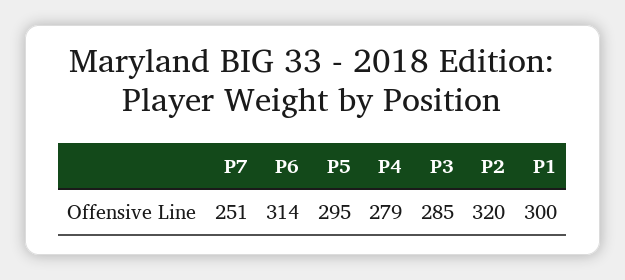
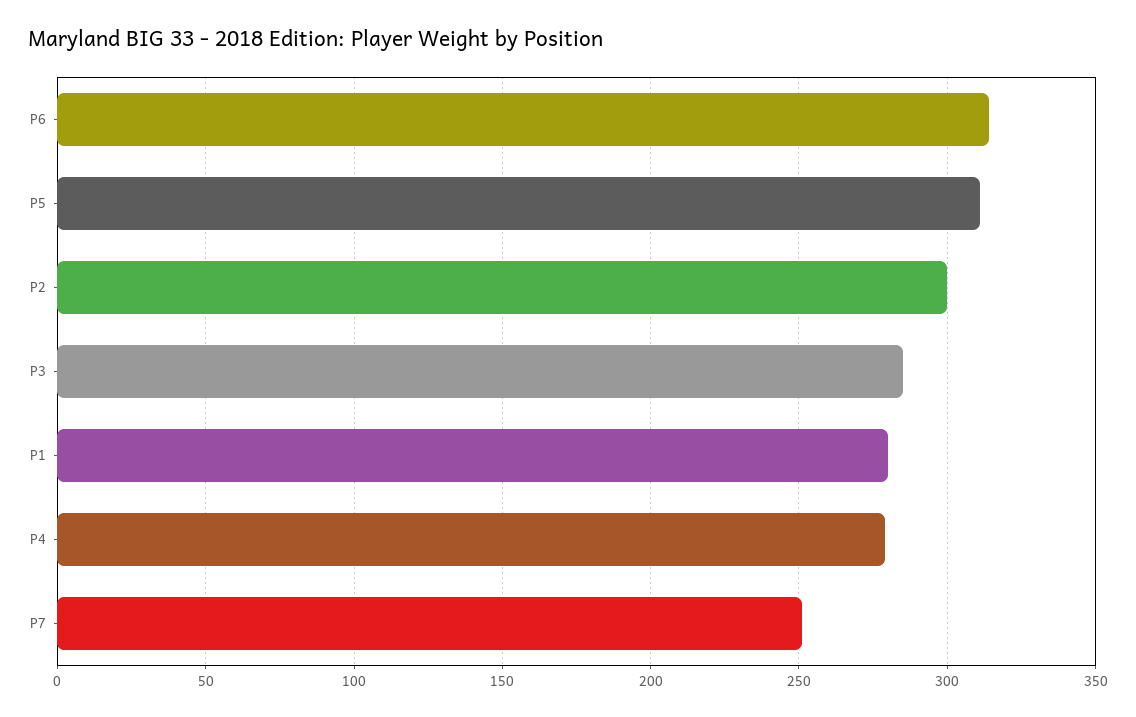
  {
    "P7": 251,
    "P6": 314,
-   "P5": 295,
+   "P5": 310,
    "P4": 279,
    "P3": 285,
-   "P2": 320,
+   "P2": 300,
-   "P1": 300
+   "P1": 280
  }

